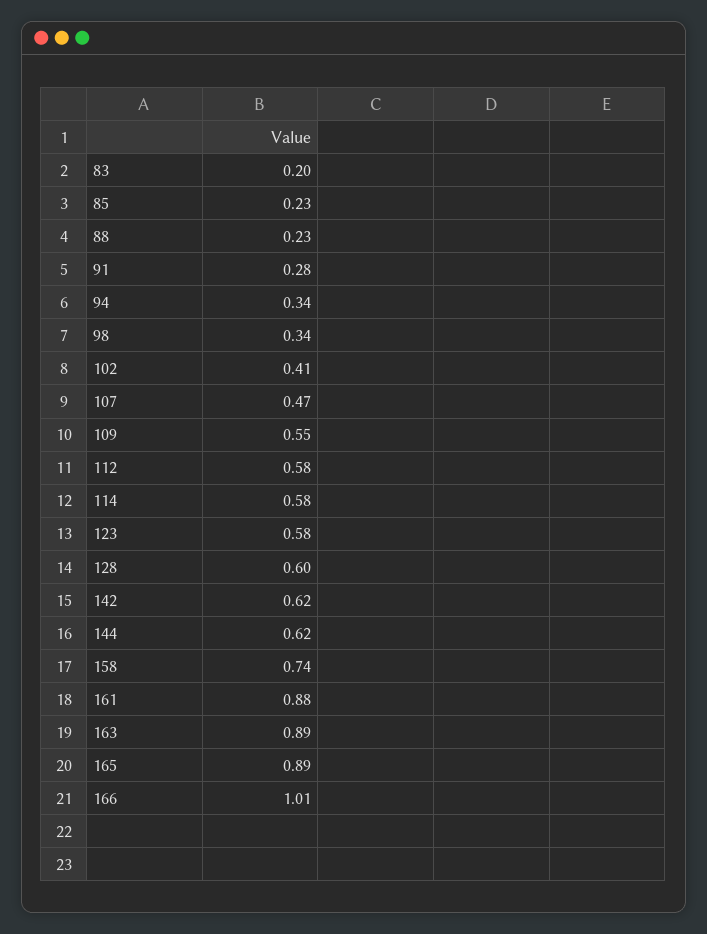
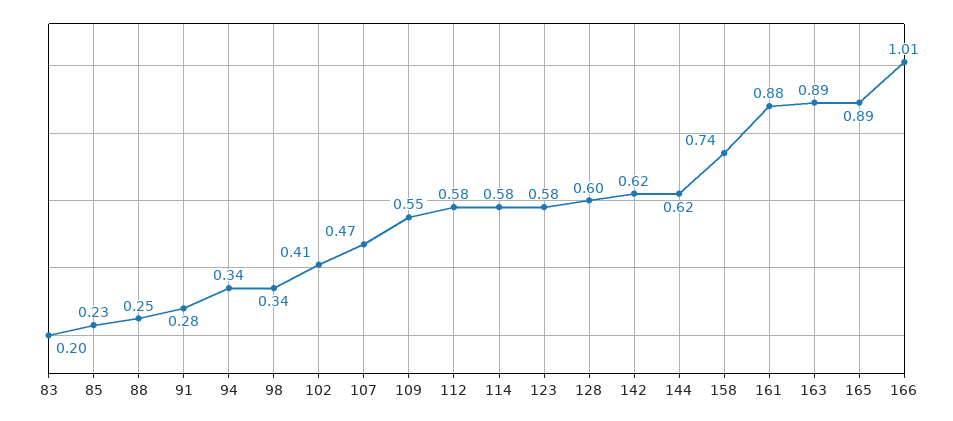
  {
    "83": 0.2,
    "85": 0.23,
-   "88": 0.23,
+   "88": 0.25,
    "91": 0.28,
    "94": 0.34,
    "98": 0.34,
    "102": 0.41,
    "107": 0.47,
    "109": 0.55,
    "112": 0.58,
    "114": 0.58,
    "123": 0.58,
    "128": 0.6,
    "142": 0.62,
    "144": 0.62,
    "158": 0.74,
    "161": 0.88,
    "163": 0.89,
    "165": 0.89,
    "166": 1.01
  }

